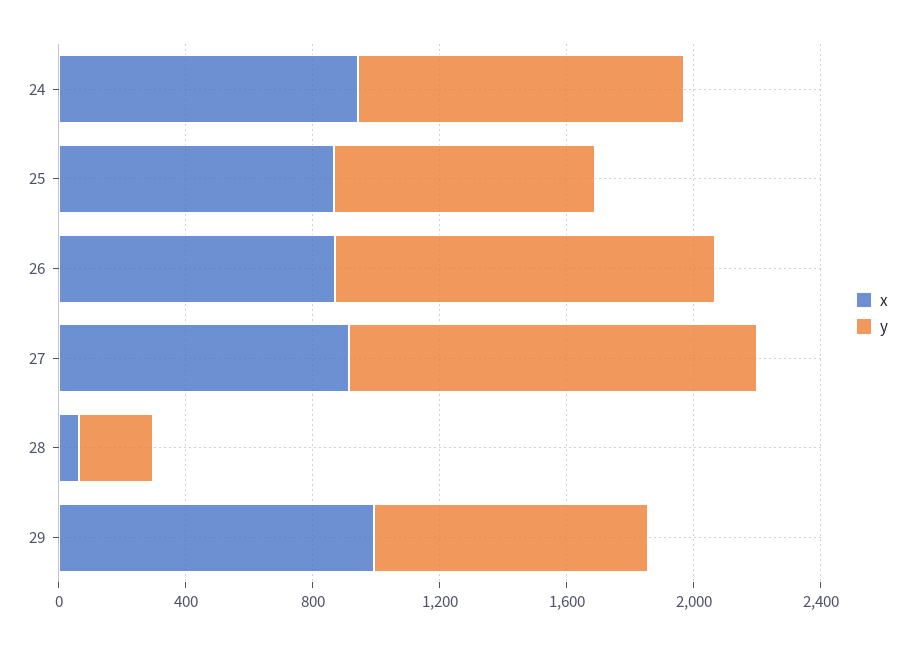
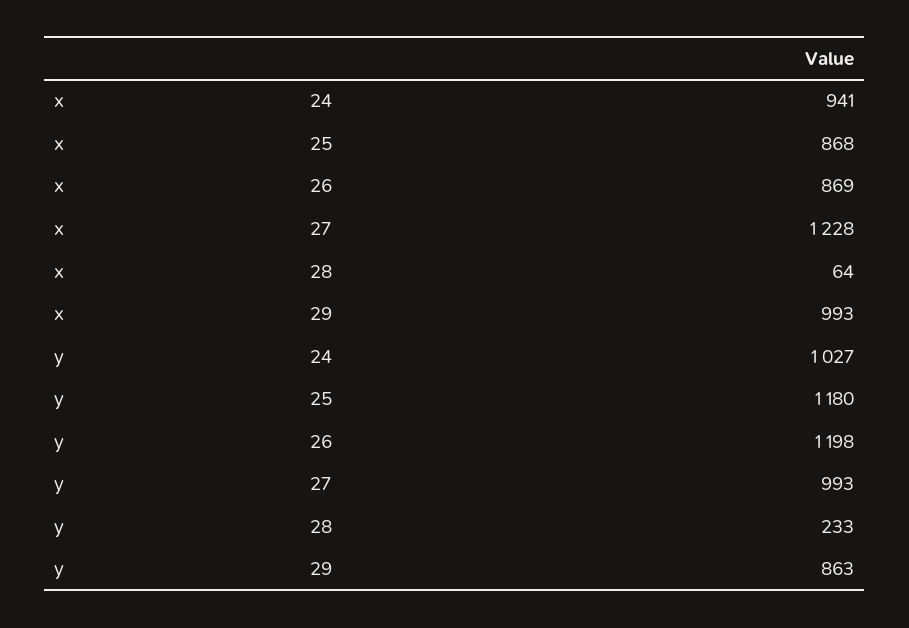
  {
    "x": {
      "24": 941,
      "25": 868,
      "26": 869,
-     "27": 900,
+     "27": 1228,
      "28": 64,
      "29": 993
    },
    "y": {
      "24": 1027,
-     "25": 800,
+     "25": 1180,
      "26": 1198,
-     "27": 1300,
+     "27": 993,
      "28": 233,
      "29": 863
    }
  }

